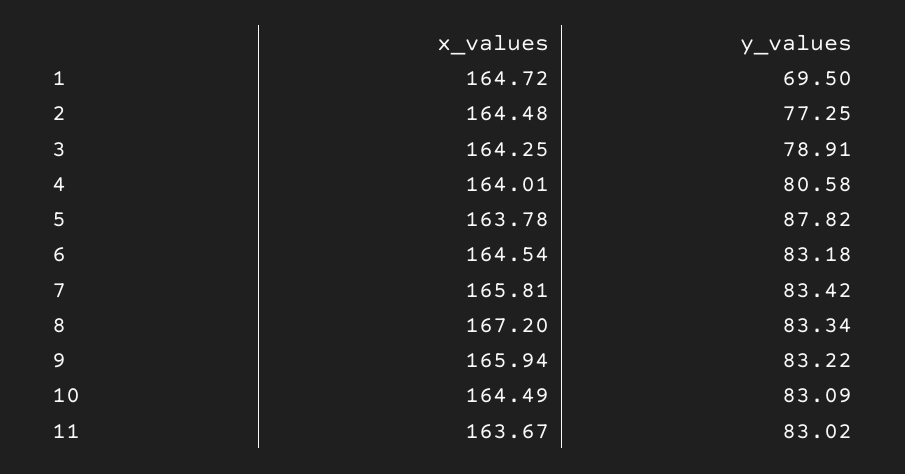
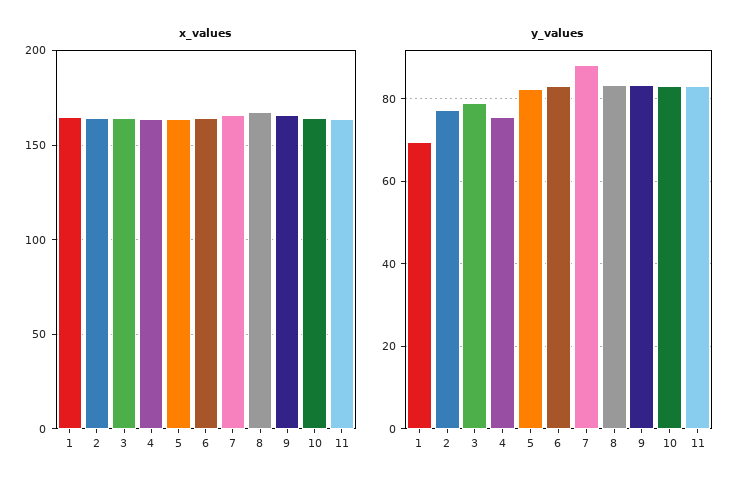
  {
    "x_values": {
      "1": 164.72,
      "2": 164.48,
      "3": 164.25,
      "4": 164.01,
      "5": 163.78,
      "6": 164.54,
      "7": 165.81,
      "8": 167.2,
      "9": 165.94,
      "10": 164.49,
      "11": 163.67
    },
    "y_values": {
      "1": 69.5,
      "2": 77.25,
      "3": 78.91,
-     "4": 80.58,
+     "4": 76,
-     "5": 87.82,
+     "5": 82,
      "6": 83.18,
-     "7": 83.42,
+     "7": 88,
      "8": 83.34,
      "9": 83.22,
      "10": 83.09,
      "11": 83.02
    }
  }

